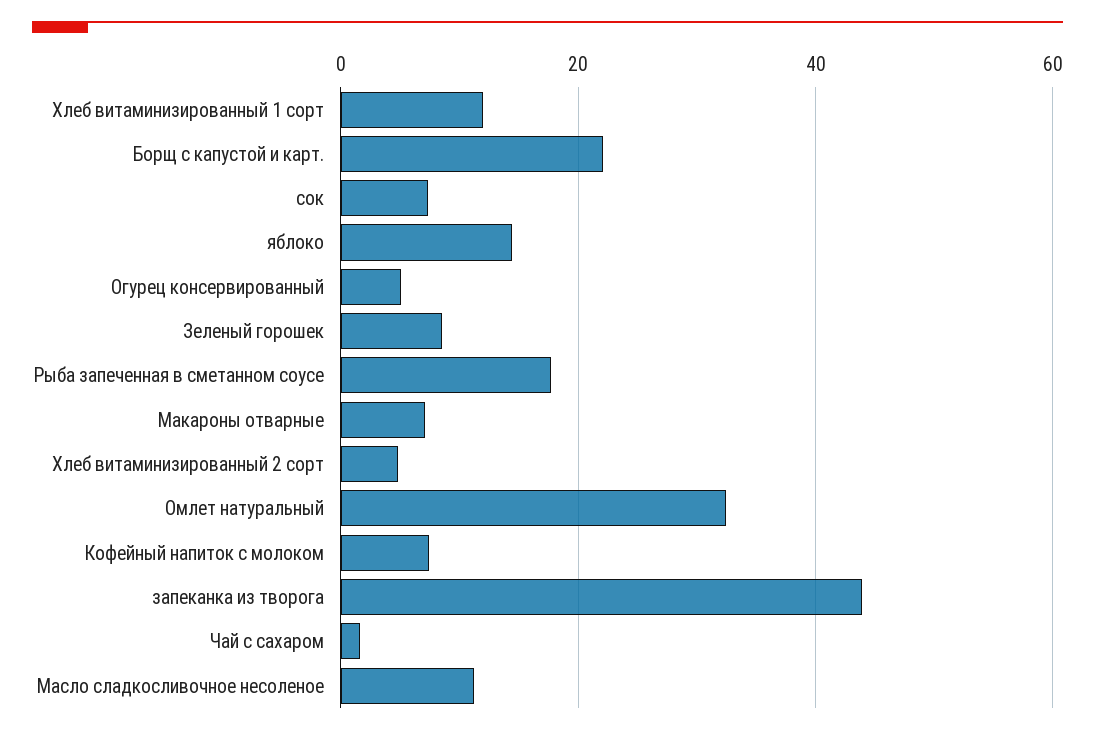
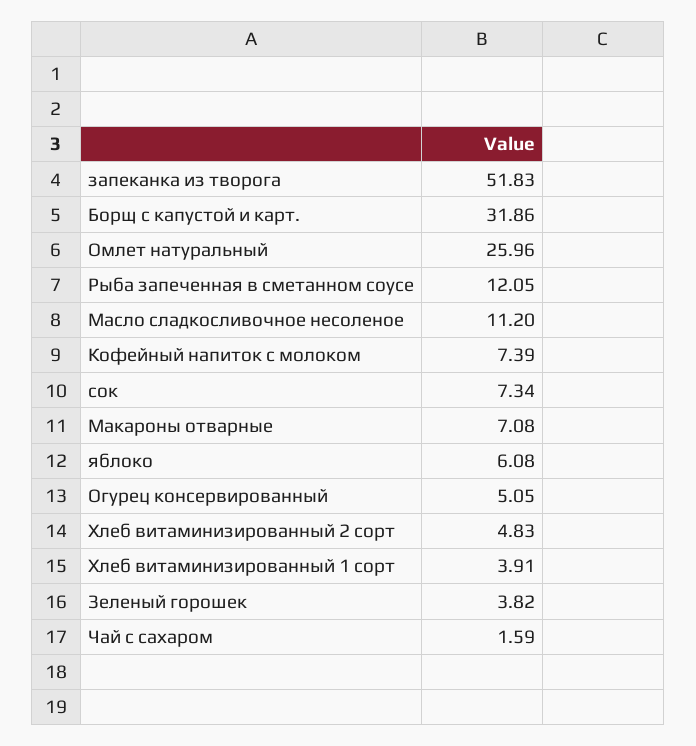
  {
-   "Хлеб витаминизированный 1 сорт": 12,
+   "Хлеб витаминизированный 1 сорт": 3.91,
-   "Борщ с капустой и карт.": 22,
+   "Борщ с капустой и карт.": 31.86,
    "сок": 7.34,
-   "яблоко": 14,
+   "яблоко": 6.08,
    "Огурец консервированный": 5.05,
-   "Зеленый горошек": 8,
+   "Зеленый горошек": 3.82,
-   "Рыба запеченная в сметанном соусе": 18,
+   "Рыба запеченная в сметанном соусе": 12.05,
    "Макароны отварные": 7.08,
    "Хлеб витаминизированный 2 сорт": 4.83,
-   "Омлет натуральный": 32,
+   "Омлет натуральный": 25.96,
    "Кофейный напиток с молоком": 7.39,
-   "запеканка из творога": 44,
+   "запеканка из творога": 51.83,
    "Чай с сахаром": 1.59,
    "Масло сладкосливочное несоленое": 11.2
  }

